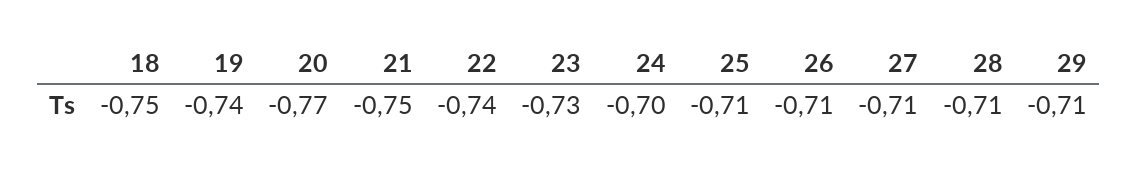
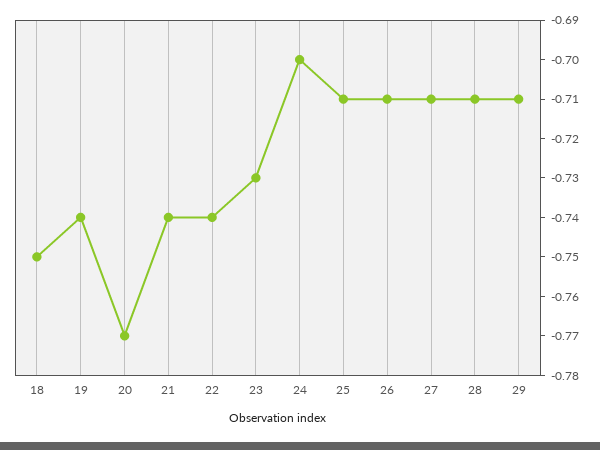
  {
    "18": -0.75,
    "19": -0.74,
    "20": -0.77,
-   "21": -0.75,
+   "21": -0.74,
    "22": -0.74,
    "23": -0.73,
    "24": -0.7,
    "25": -0.71,
    "26": -0.71,
    "27": -0.71,
    "28": -0.71,
    "29": -0.71
  }

